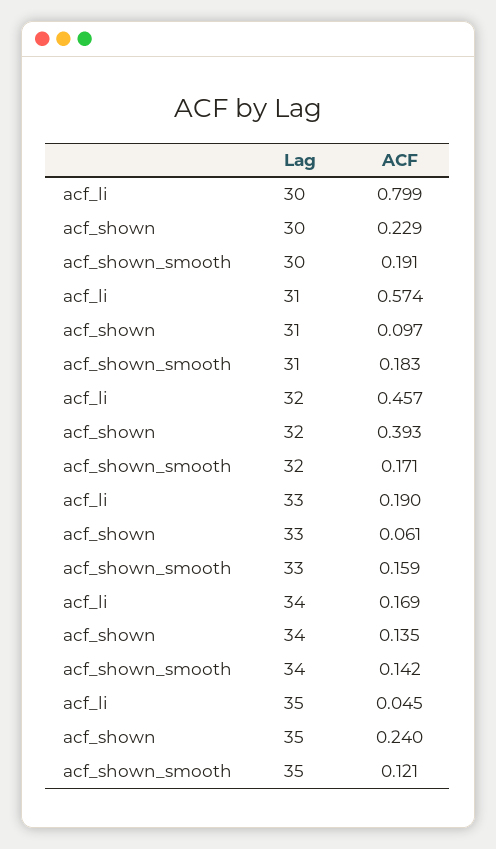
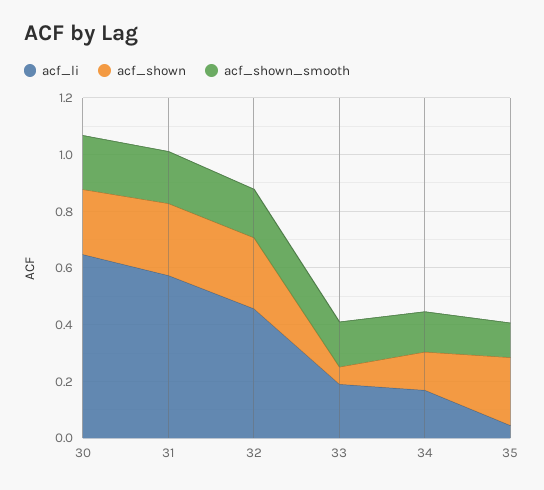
  {
    "acf_li": {
-     "30": 0.799,
+     "30": 0.65,
      "31": 0.574,
      "32": 0.457,
      "33": 0.19,
      "34": 0.169,
      "35": 0.045
    },
    "acf_shown": {
      "30": 0.229,
-     "31": 0.097,
+     "31": 0.25,
-     "32": 0.393,
+     "32": 0.25,
      "33": 0.061,
      "34": 0.135,
      "35": 0.24
    },
    "acf_shown_smooth": {
      "30": 0.191,
      "31": 0.183,
      "32": 0.171,
      "33": 0.159,
      "34": 0.142,
      "35": 0.121
    }
  }

